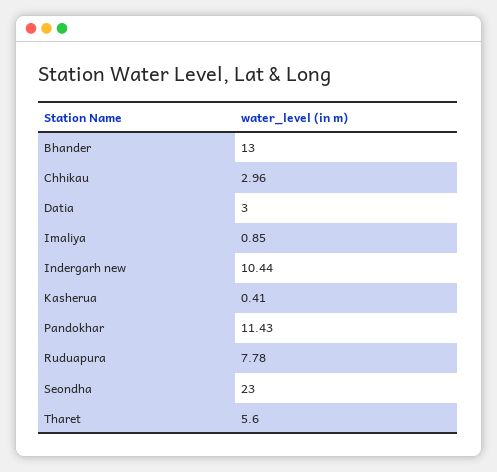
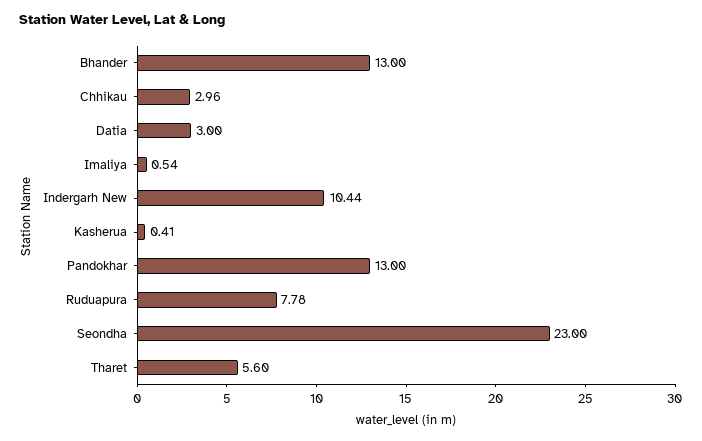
  {
    "Bhander": 13,
    "Chhikau": 2.96,
    "Datia": 3,
-   "Imaliya": 0.85,
+   "Imaliya": 0.54,
    "Indergarh new": 10.44,
    "Kasherua": 0.41,
-   "Pandokhar": 11.43,
+   "Pandokhar": 13,
    "Ruduapura": 7.78,
    "Seondha": 23,
    "Tharet": 5.6
  }

